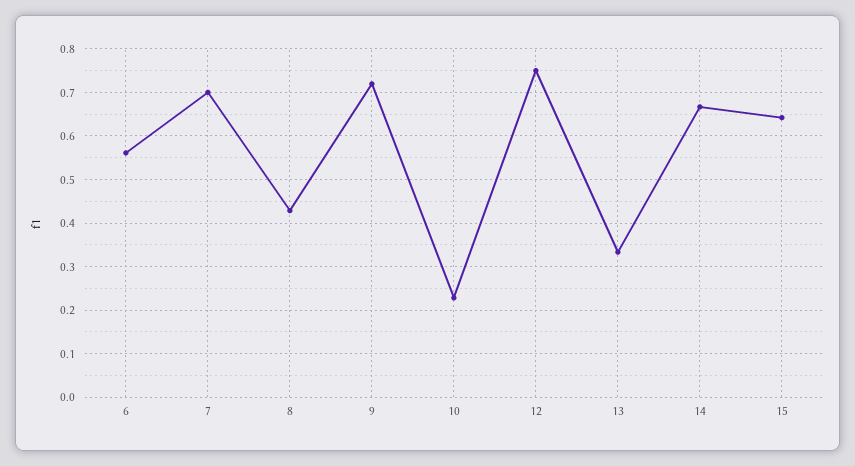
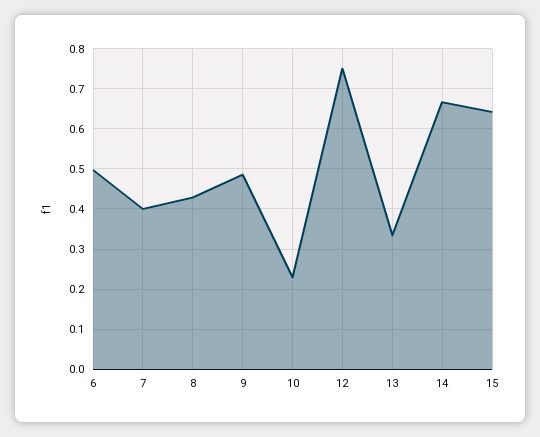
  {
-   "6": 0.56,
+   "6": 0.5,
-   "7": 0.7,
+   "7": 0.4,
    "8": 0.42,
-   "9": 0.72,
+   "9": 0.48,
    "10": 0.22,
    "12": 0.76,
    "13": 0.34,
    "14": 0.66,
    "15": 0.64
  }

